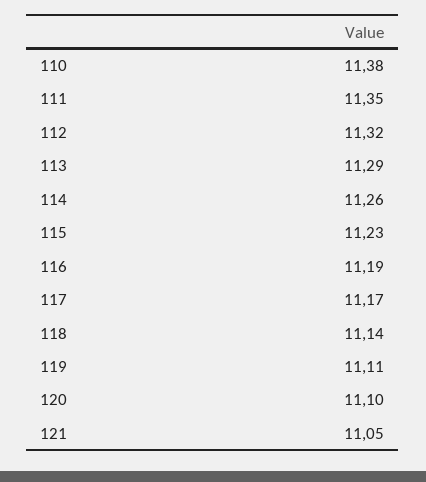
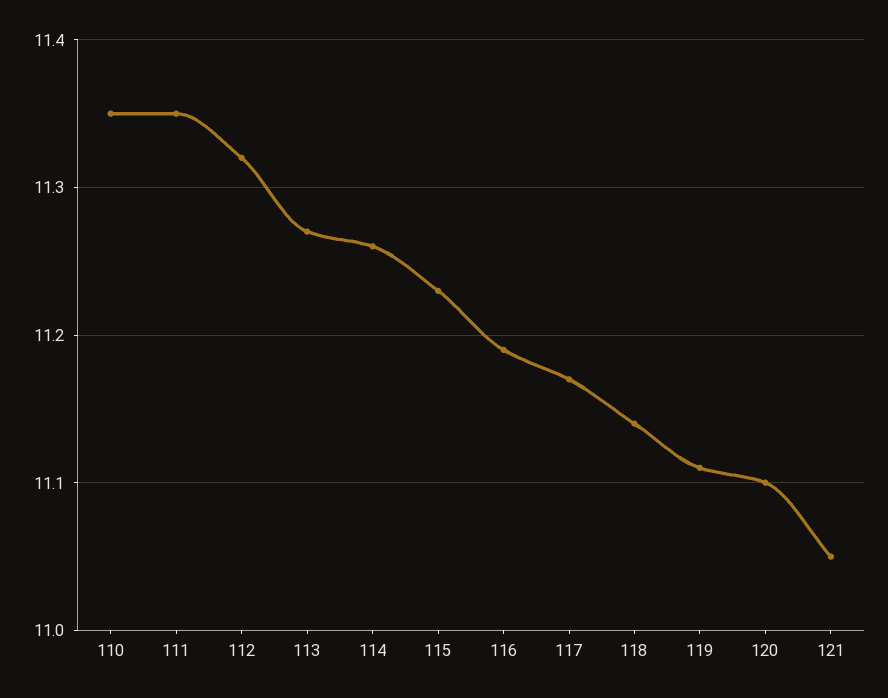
  {
-   "110": 11.38,
+   "110": 11.35,
    "111": 11.35,
    "112": 11.32,
-   "113": 11.29,
+   "113": 11.27,
    "114": 11.26,
    "115": 11.23,
    "116": 11.19,
    "117": 11.17,
    "118": 11.14,
    "119": 11.11,
    "120": 11.1,
    "121": 11.05
  }

